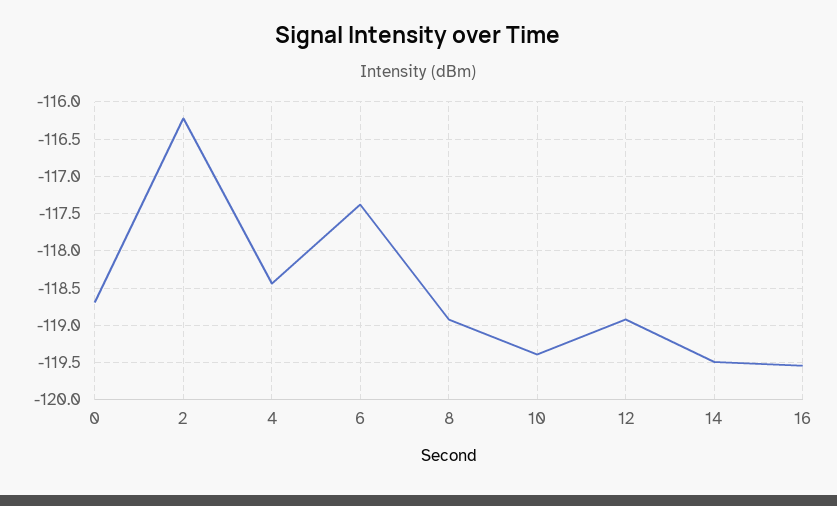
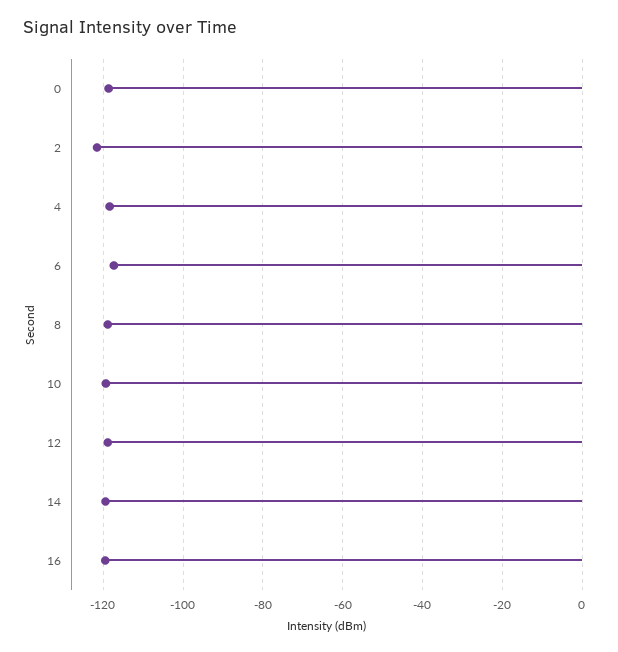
  {
    "0": -118.7,
-   "2": -116.2,
+   "2": -122,
    "4": -118.4,
    "6": -117.4,
    "8": -118.9,
    "10": -119.4,
    "12": -118.9,
    "14": -119.5,
    "16": -119.5
  }

